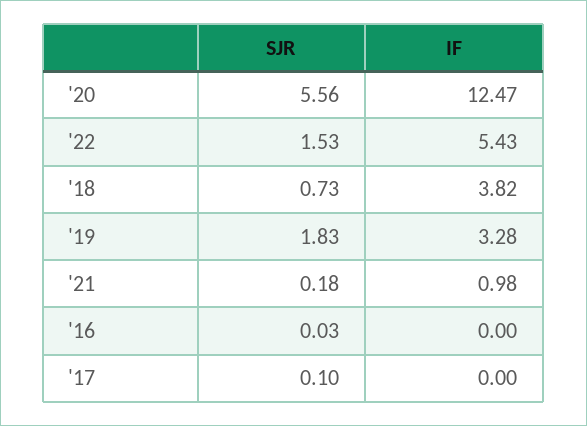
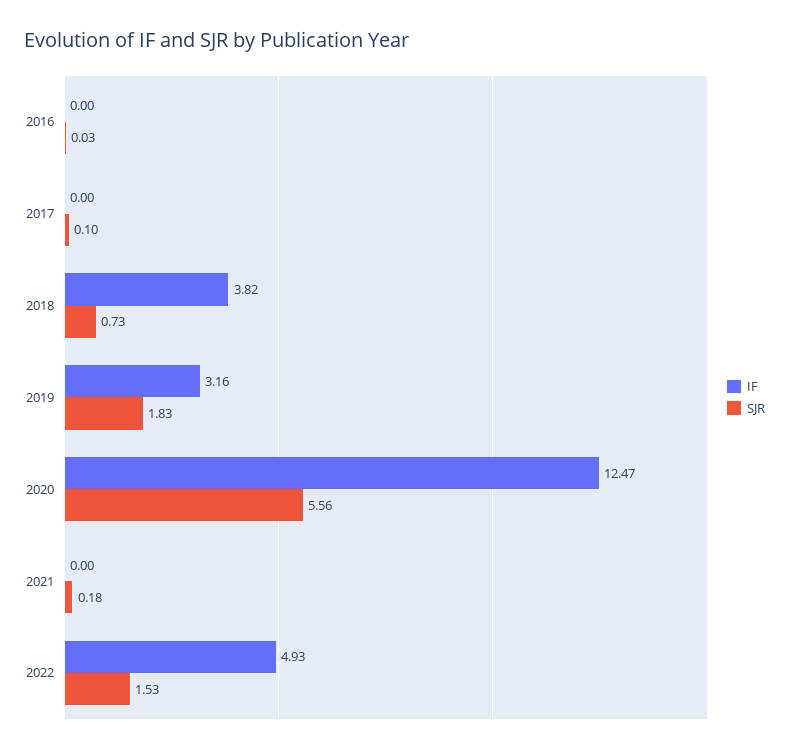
  {
    "SJR": {
      "'20": 5.56,
      "'22": 1.53,
      "'18": 0.73,
      "'19": 1.83,
      "'21": 0.18,
      "'16": 0.03,
      "'17": 0.1
    },
    "IF": {
      "'20": 12.47,
-     "'22": 5.43,
+     "'22": 4.93,
      "'18": 3.82,
-     "'19": 3.28,
+     "'19": 3.16,
-     "'21": 0.98,
+     "'21": 0,
      "'16": 0,
      "'17": 0
    }
  }

